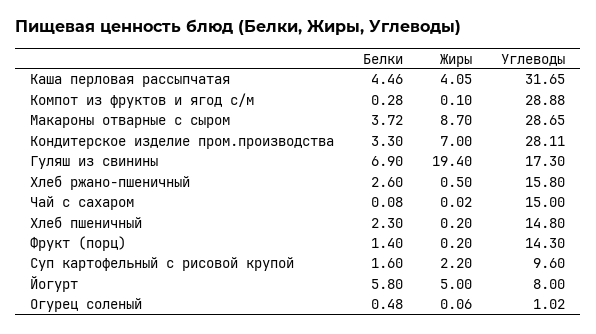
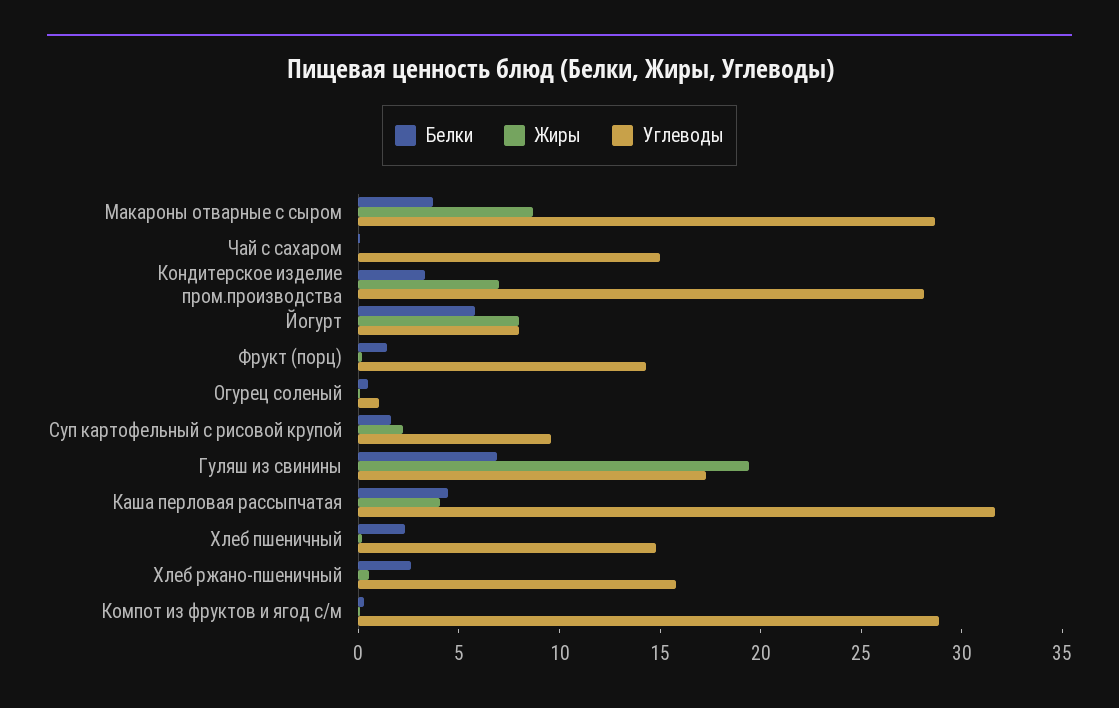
  {
    "Белки": {
      "Каша перловая рассыпчатая": 4.46,
      "Компот из фруктов и ягод с/м": 0.28,
      "Макароны отварные с сыром": 3.72,
      "Кондитерское изделие пром.производства": 3.3,
      "Гуляш из свинины": 6.9,
      "Хлеб ржано-пшеничный": 2.6,
      "Чай с сахаром": 0.08,
      "Хлеб пшеничный": 2.3,
      "Фрукт (порц)": 1.4,
      "Суп картофельный с рисовой крупой": 1.6,
      "Йогурт": 5.8,
      "Огурец соленый": 0.48
    },
    "Жиры": {
      "Каша перловая рассыпчатая": 4.05,
      "Компот из фруктов и ягод с/м": 0.1,
      "Макароны отварные с сыром": 8.7,
      "Кондитерское изделие пром.производства": 7,
      "Гуляш из свинины": 19.4,
      "Хлеб ржано-пшеничный": 0.5,
      "Чай с сахаром": 0.02,
      "Хлеб пшеничный": 0.2,
      "Фрукт (порц)": 0.2,
      "Суп картофельный с рисовой крупой": 2.2,
-     "Йогурт": 5,
+     "Йогурт": 8,
      "Огурец соленый": 0.06
    },
    "Углеводы": {
      "Каша перловая рассыпчатая": 31.65,
      "Компот из фруктов и ягод с/м": 28.88,
      "Макароны отварные с сыром": 28.65,
      "Кондитерское изделие пром.производства": 28.11,
      "Гуляш из свинины": 17.3,
      "Хлеб ржано-пшеничный": 15.8,
      "Чай с сахаром": 15,
      "Хлеб пшеничный": 14.8,
      "Фрукт (порц)": 14.3,
      "Суп картофельный с рисовой крупой": 9.6,
      "Йогурт": 8,
      "Огурец соленый": 1.02
    }
  }

